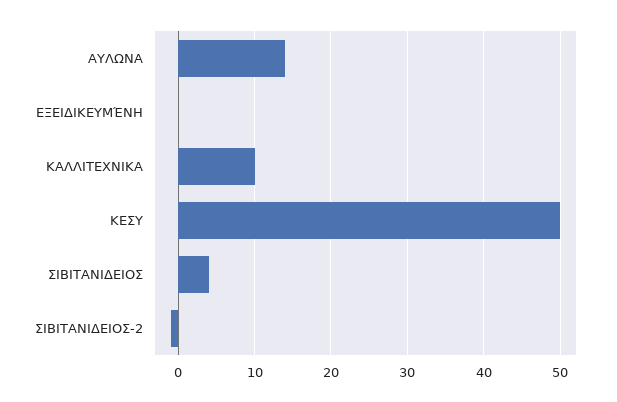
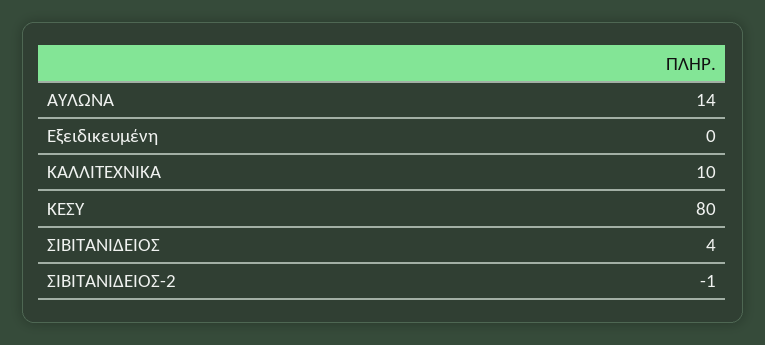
  {
    "ΑΥΛΩΝΑ": 14,
    "ΕΞΕΙΔΙΚΕΥΜΈΝΗ": 0,
    "ΚΑΛΛΙΤΕΧΝΙΚΑ": 10,
-   "ΚΕΣΥ": 50,
+   "ΚΕΣΥ": 80,
    "ΣΙΒΙΤΑΝΙΔΕΙΟΣ": 4,
    "ΣΙΒΙΤΑΝΙΔΕΙΟΣ-2": -1
  }

